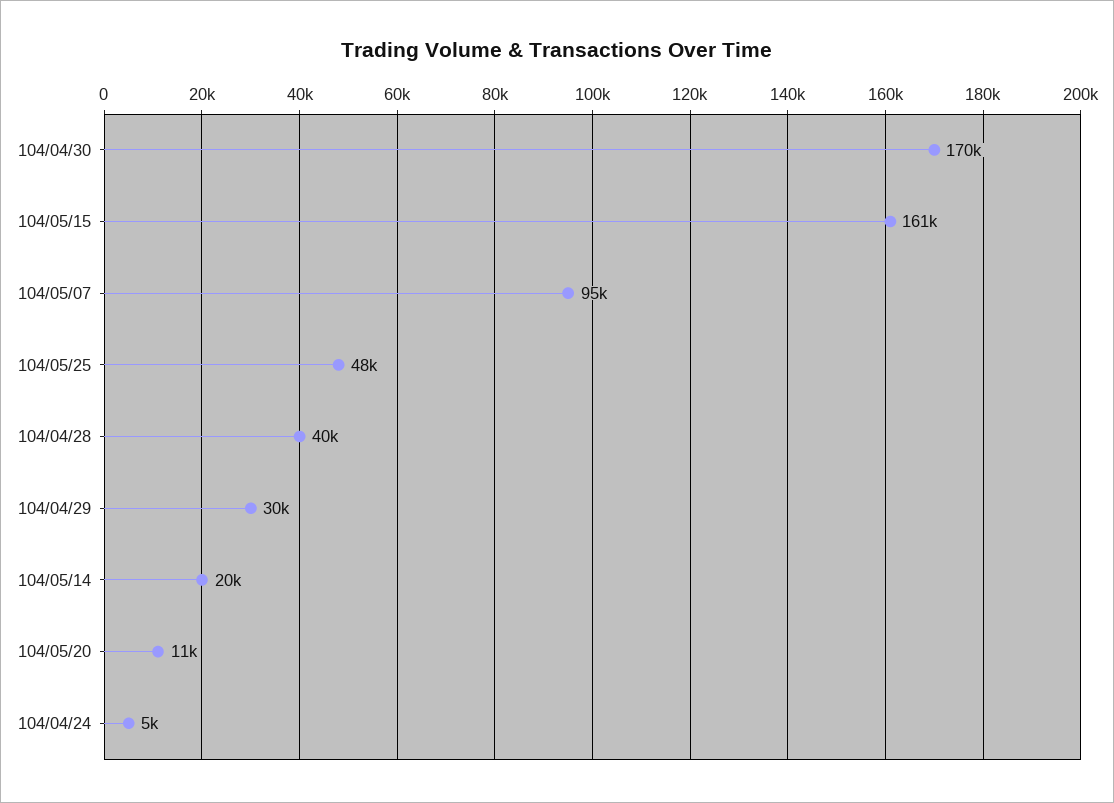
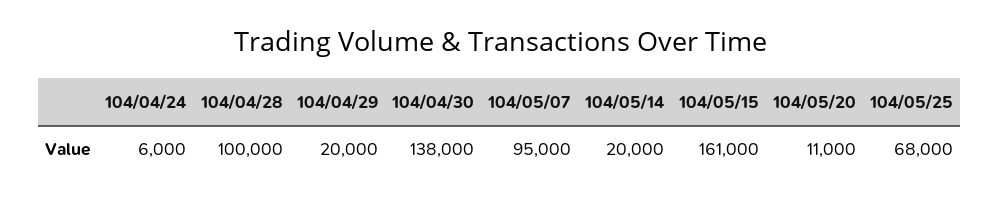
  {
-   "104/04/30": 170000,
+   "104/04/30": 138000,
    "104/05/15": 161000,
    "104/05/07": 95000,
-   "104/05/25": 48000,
+   "104/05/25": 68000,
-   "104/04/28": 40000,
+   "104/04/28": 100000,
-   "104/04/29": 30000,
+   "104/04/29": 20000,
    "104/05/14": 20000,
    "104/05/20": 11000,
-   "104/04/24": 5000
+   "104/04/24": 6000
  }

